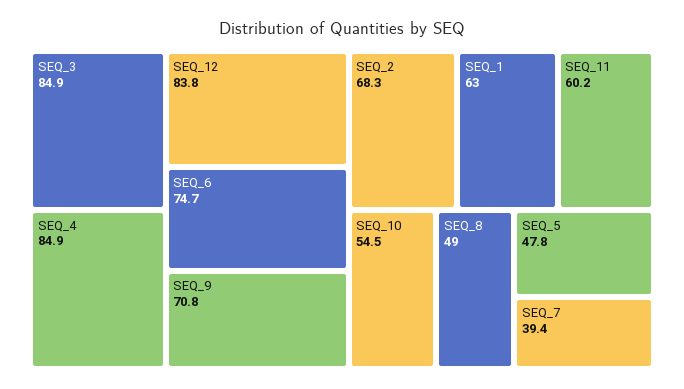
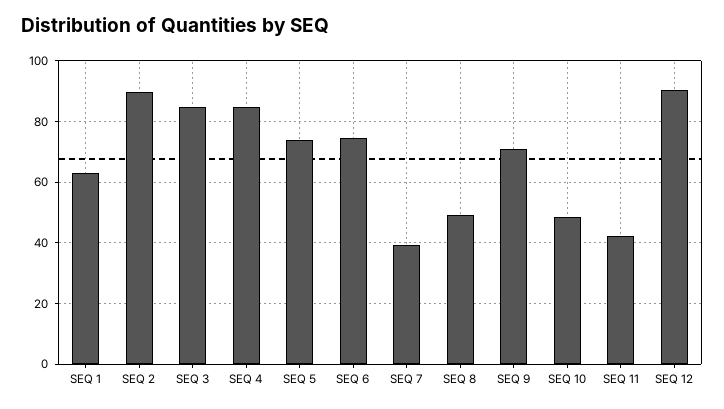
  {
    "SEQ_3": 84.9,
    "SEQ_4": 84.9,
-   "SEQ_12": 83.8,
+   "SEQ_12": 90,
    "SEQ_6": 74.7,
    "SEQ_9": 70.8,
-   "SEQ_2": 68.3,
+   "SEQ_2": 90,
    "SEQ_1": 63,
-   "SEQ_11": 60.2,
+   "SEQ_11": 42,
-   "SEQ_10": 54.5,
+   "SEQ_10": 48,
    "SEQ_8": 49,
-   "SEQ_5": 47.8,
+   "SEQ_5": 74,
    "SEQ_7": 39.4
  }

